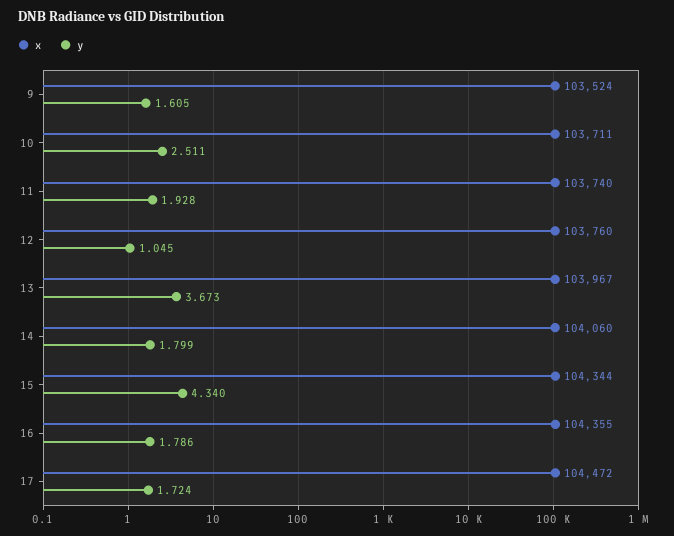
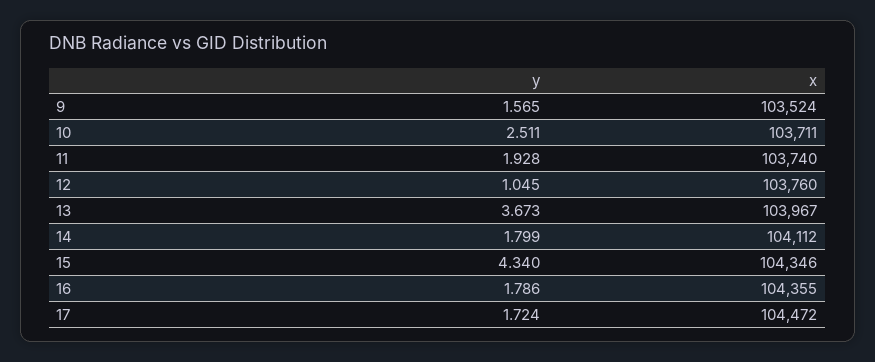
  {
    "x": {
      "9": 103524,
      "10": 103711,
      "11": 103740,
      "12": 103760,
      "13": 103967,
-     "14": 104060,
+     "14": 104112,
-     "15": 104344,
+     "15": 104346,
      "16": 104355,
      "17": 104472
    },
    "y": {
-     "9": 1.605,
+     "9": 1.565,
      "10": 2.511,
      "11": 1.928,
      "12": 1.045,
      "13": 3.673,
      "14": 1.799,
      "15": 4.34,
      "16": 1.786,
      "17": 1.724
    }
  }

